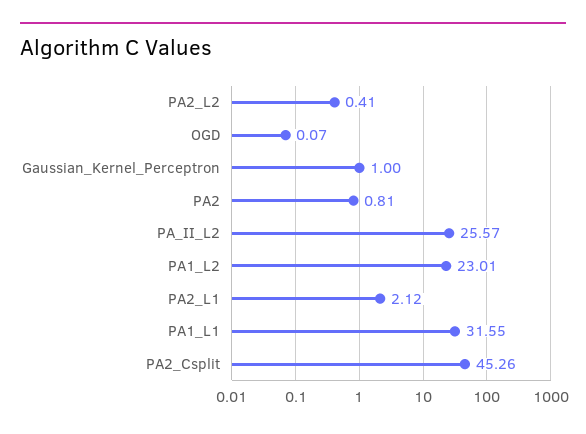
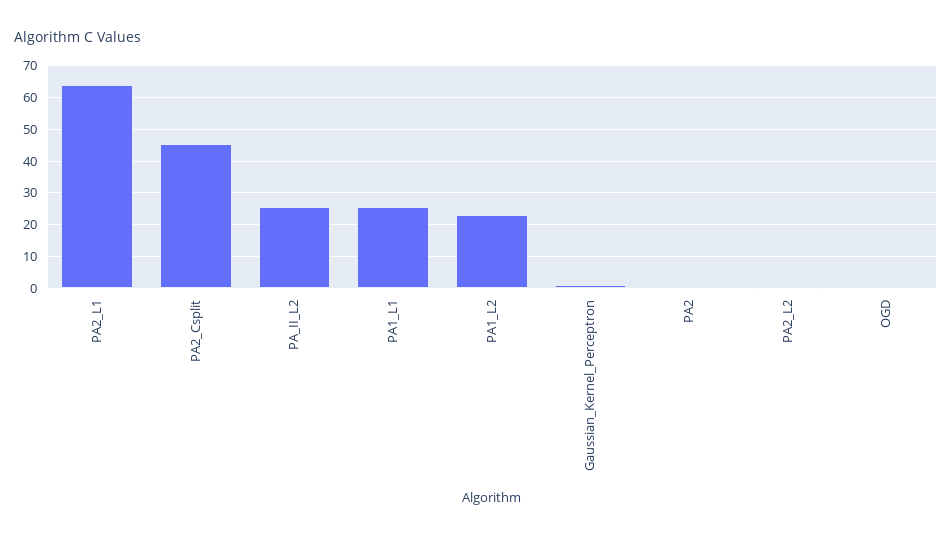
  {
    "PA2_L2": 0.41,
    "OGD": 0.07,
    "Gaussian_Kernel_Perceptron": 1,
    "PA2": 0.81,
    "PA_II_L2": 25.57,
    "PA1_L2": 23.01,
-   "PA2_L1": 2.12,
+   "PA2_L1": 64,
-   "PA1_L1": 31.55,
+   "PA1_L1": 26,
    "PA2_Csplit": 45.26
  }

